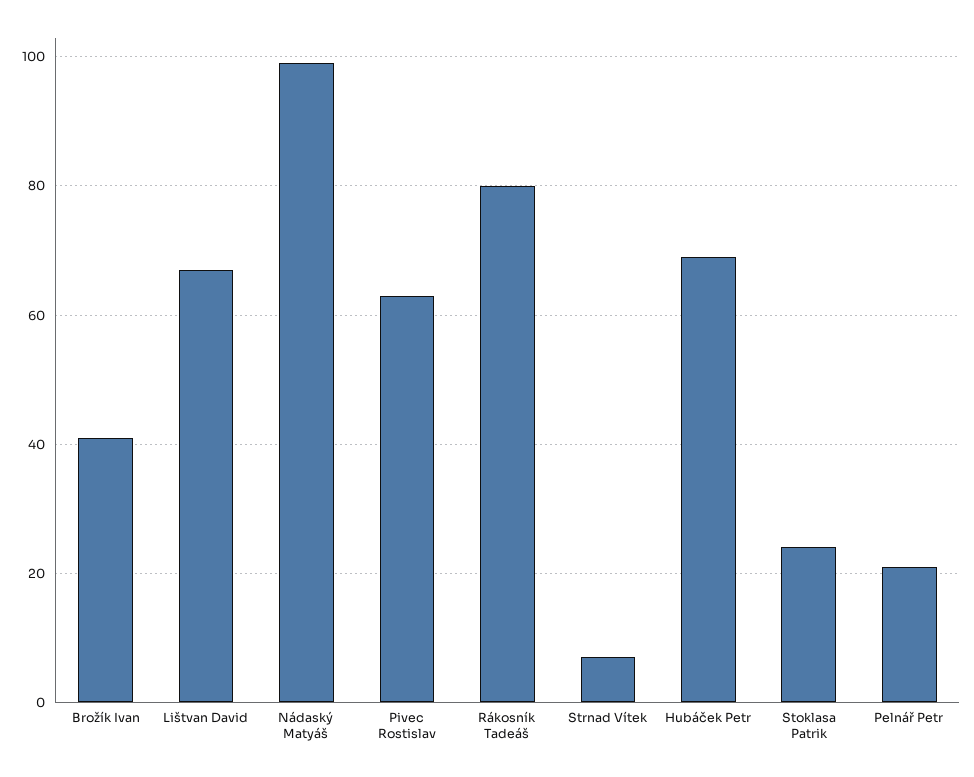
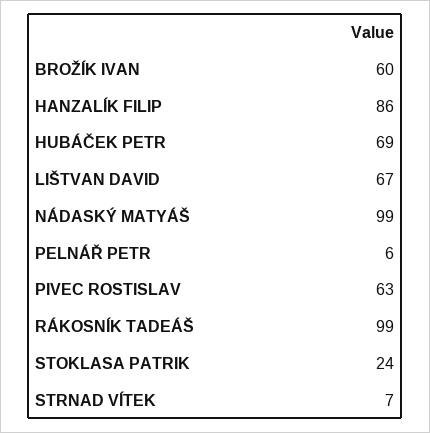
  {
-   "Brožík Ivan": 40,
+   "Brožík Ivan": 60,
    "Lištvan David": 67,
    "Nádaský Matyáš": 99,
    "Pivec Rostislav": 63,
-   "Rákosník Tadeáš": 80,
+   "Rákosník Tadeáš": 99,
    "Strnad Vítek": 7,
    "Hubáček Petr": 69,
    "Stoklasa Patrik": 24,
-   "Pelnář Petr": 20
+   "Pelnář Petr": 6,
+   "HANZALÍK FILIP": 86
  }

